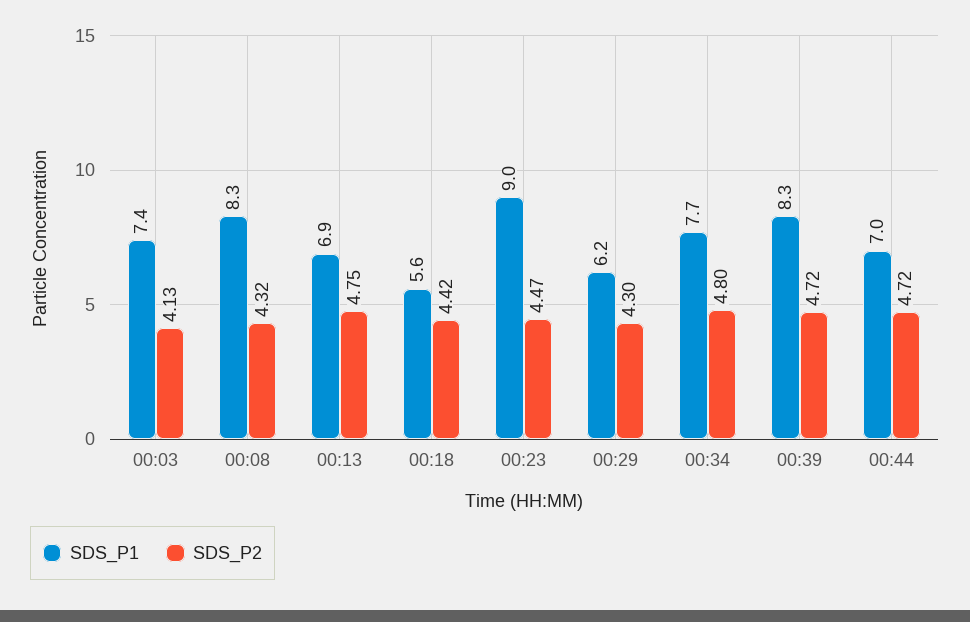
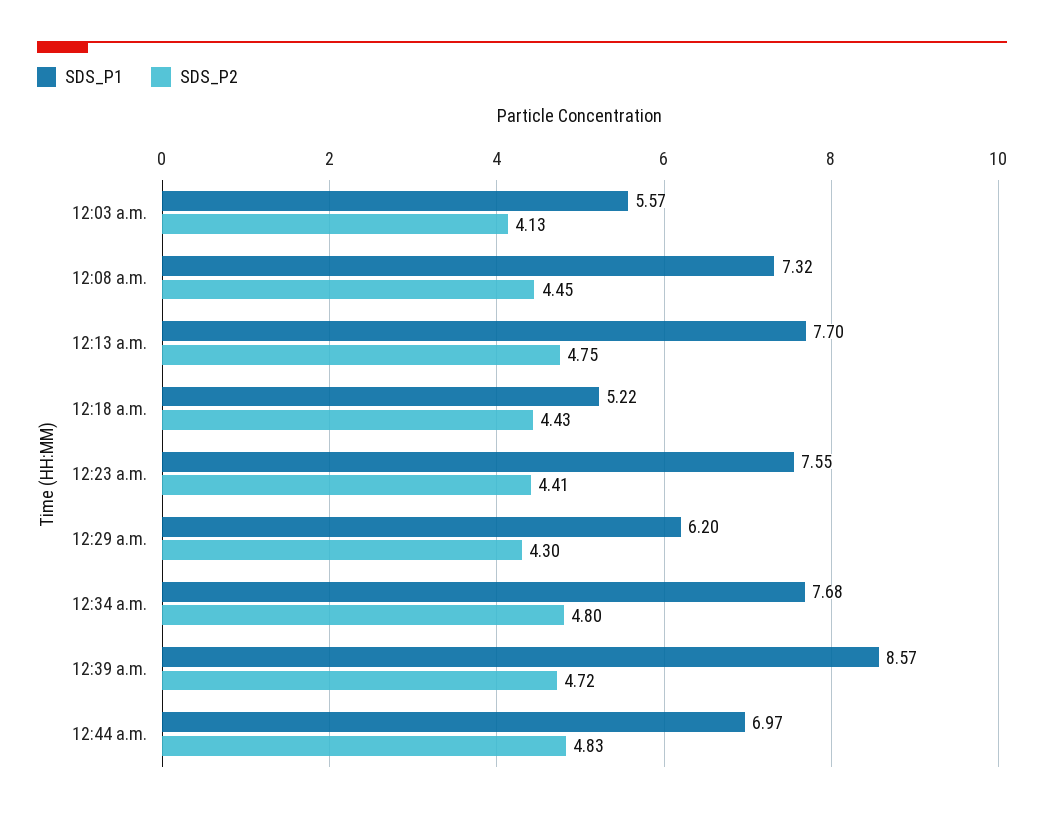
  {
    "SDS_P1": {
-     "00:03": 7.4,
+     "00:03": 5.57,
-     "00:08": 8.3,
+     "00:08": 7.32,
-     "00:13": 6.9,
+     "00:13": 7.7,
-     "00:18": 5.6,
+     "00:18": 5.22,
-     "00:23": 9,
+     "00:23": 7.55,
      "00:29": 6.2,
      "00:34": 7.68,
-     "00:39": 8.3,
+     "00:39": 8.57,
      "00:44": 6.97
    },
    "SDS_P2": {
      "00:03": 4.13,
-     "00:08": 4.32,
+     "00:08": 4.45,
      "00:13": 4.75,
-     "00:18": 4.42,
+     "00:18": 4.43,
-     "00:23": 4.47,
+     "00:23": 4.41,
      "00:29": 4.3,
      "00:34": 4.8,
      "00:39": 4.72,
-     "00:44": 4.72
+     "00:44": 4.83
    }
  }

